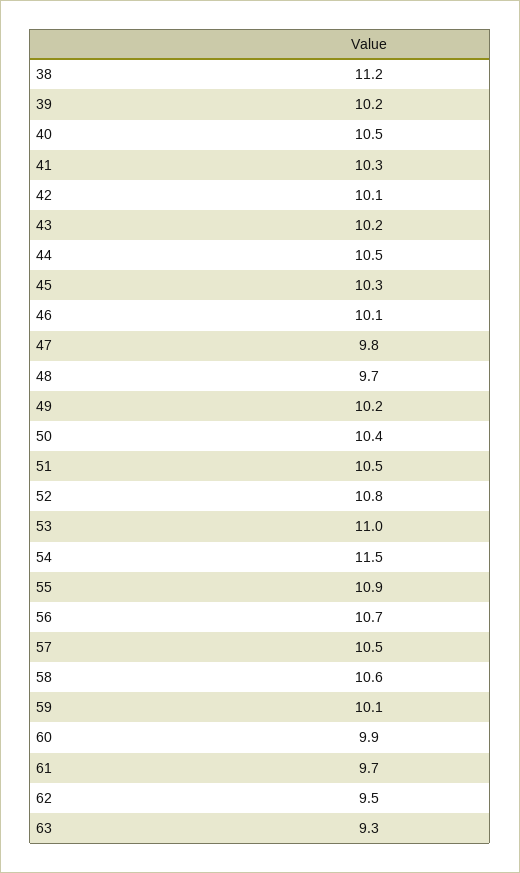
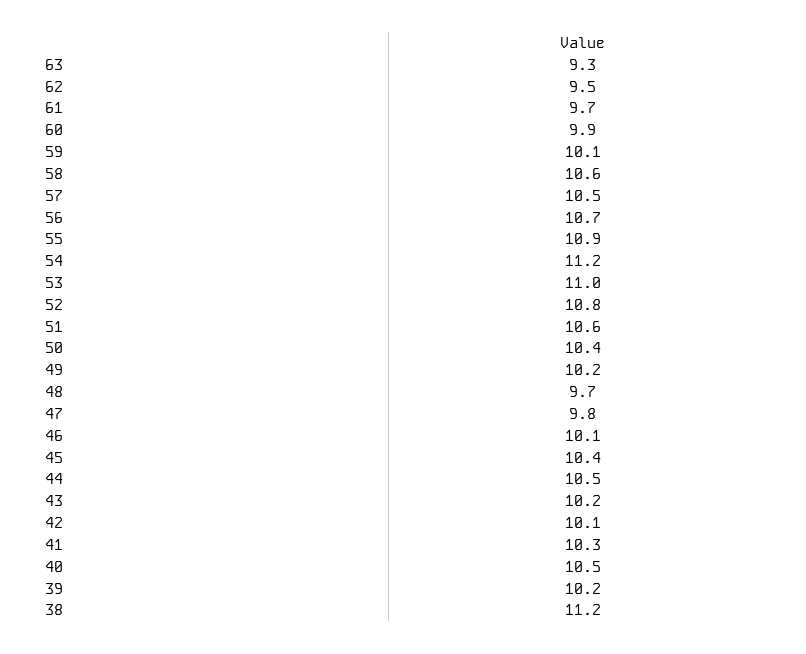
  {
    "38": 11.2,
    "39": 10.2,
    "40": 10.5,
    "41": 10.3,
    "42": 10.1,
    "43": 10.2,
    "44": 10.5,
-   "45": 10.3,
+   "45": 10.4,
    "46": 10.1,
    "47": 9.8,
    "48": 9.7,
    "49": 10.2,
    "50": 10.4,
-   "51": 10.5,
+   "51": 10.6,
    "52": 10.8,
    "53": 11,
-   "54": 11.5,
+   "54": 11.2,
    "55": 10.9,
    "56": 10.7,
    "57": 10.5,
    "58": 10.6,
    "59": 10.1,
    "60": 9.9,
    "61": 9.7,
    "62": 9.5,
    "63": 9.3
  }

